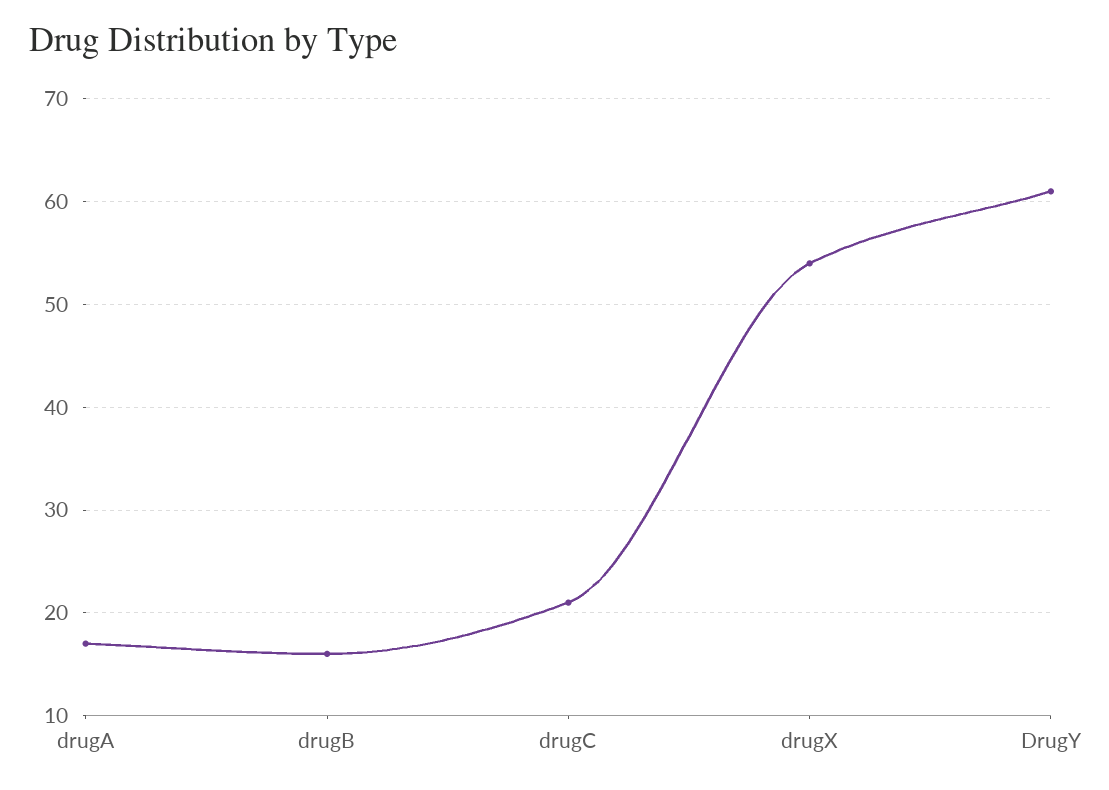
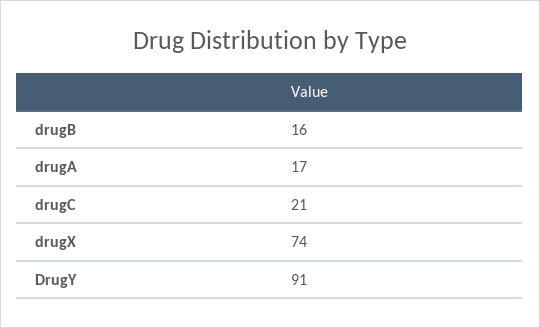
  {
    "drugA": 17,
    "drugB": 16,
    "drugC": 21,
-   "drugX": 54,
+   "drugX": 74,
-   "DrugY": 61
+   "DrugY": 91
  }

